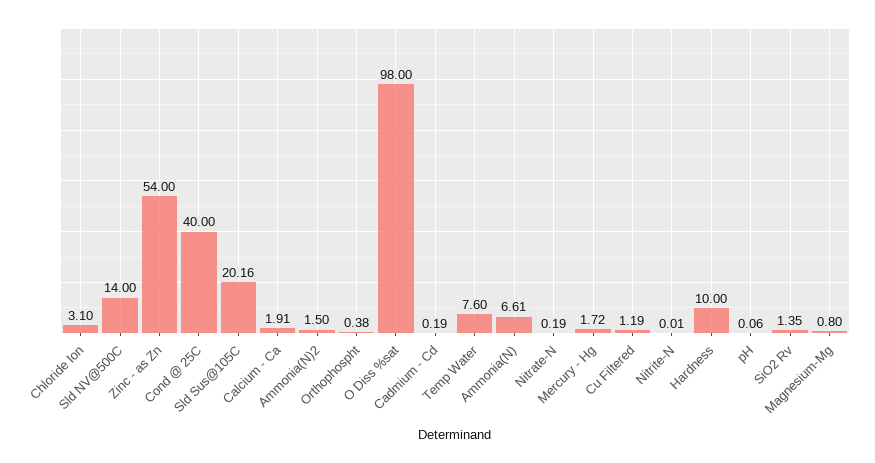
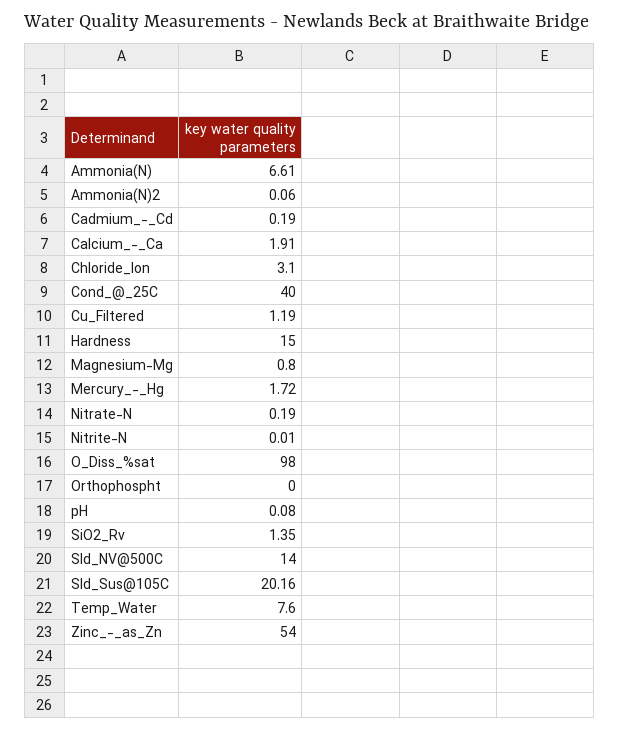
  {
    "Chloride Ion": 3.1,
    "Sld NV@500C": 14,
    "Zinc - as Zn": 54,
    "Cond @ 25C": 40,
    "Sld Sus@105C": 20.16,
    "Calcium - Ca": 1.91,
-   "Ammonia(N)2": 1.5,
+   "Ammonia(N)2": 0.06,
-   "Orthophospht": 0.38,
+   "Orthophospht": 0,
    "O Diss %sat": 98,
    "Cadmium - Cd": 0.19,
    "Temp Water": 7.6,
    "Ammonia(N)": 6.61,
    "Nitrate-N": 0.19,
    "Mercury - Hg": 1.72,
    "Cu Filtered": 1.19,
    "Nitrite-N": 0.01,
-   "Hardness": 10,
+   "Hardness": 15,
-   "pH": 0.06,
+   "pH": 0.08,
    "SiO2 Rv": 1.35,
    "Magnesium-Mg": 0.8
  }

